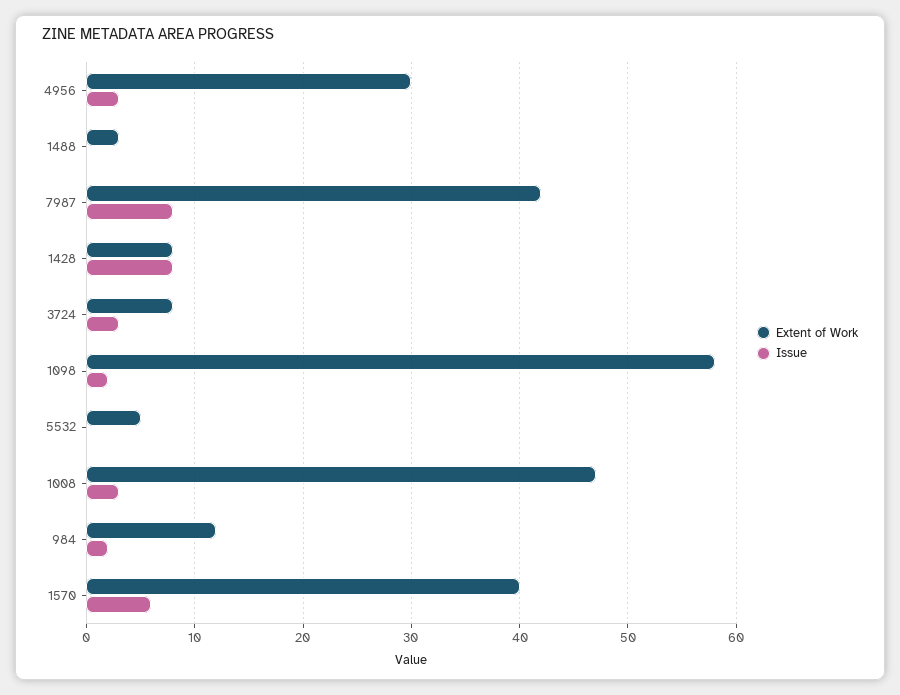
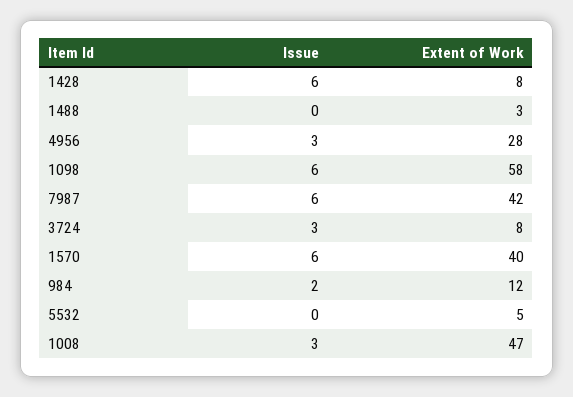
  {
    "Extent of Work": {
-     "4956": 30,
+     "4956": 28,
      "1488": 3,
      "7987": 42,
      "1428": 8,
      "3724": 8,
      "1098": 58,
      "5532": 5,
      "1008": 47,
      "984": 12,
      "1570": 40
    },
    "Issue": {
      "4956": 3,
      "1488": 0,
-     "7987": 8,
+     "7987": 6,
-     "1428": 8,
+     "1428": 6,
      "3724": 3,
-     "1098": 2,
+     "1098": 6,
      "5532": 0,
      "1008": 3,
      "984": 2,
      "1570": 6
    }
  }

